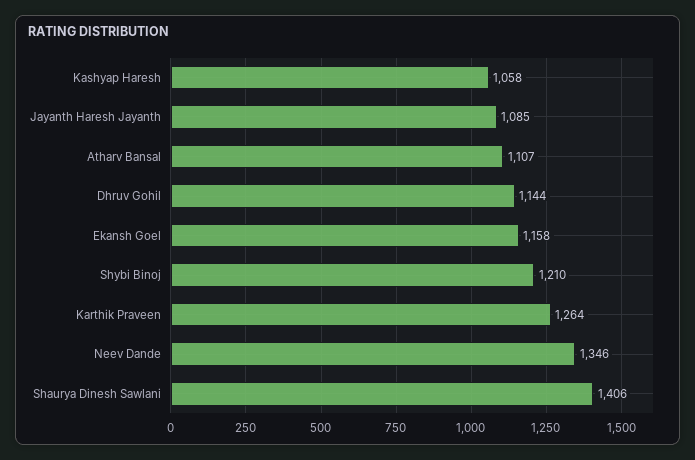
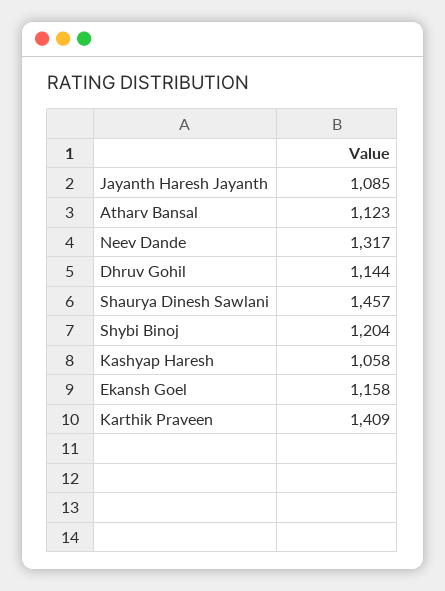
  {
    "Kashyap Haresh": 1058,
    "Jayanth Haresh Jayanth": 1085,
-   "Atharv Bansal": 1107,
+   "Atharv Bansal": 1123,
    "Dhruv Gohil": 1144,
    "Ekansh Goel": 1158,
-   "Shybi Binoj": 1210,
+   "Shybi Binoj": 1204,
-   "Karthik Praveen": 1264,
+   "Karthik Praveen": 1409,
-   "Neev Dande": 1346,
+   "Neev Dande": 1317,
-   "Shaurya Dinesh Sawlani": 1406
+   "Shaurya Dinesh Sawlani": 1457
  }

